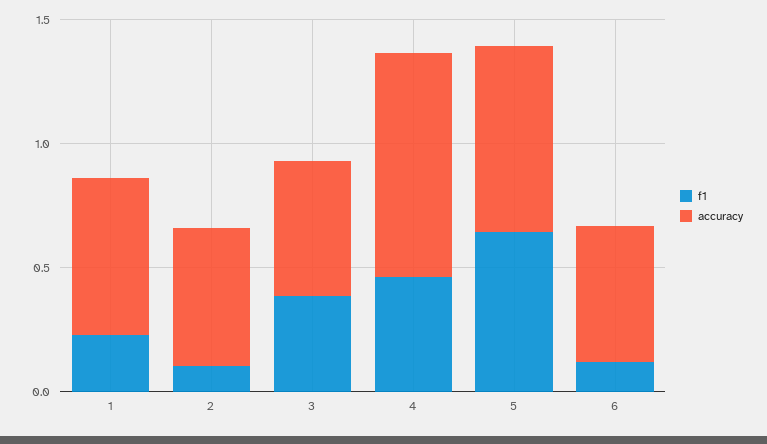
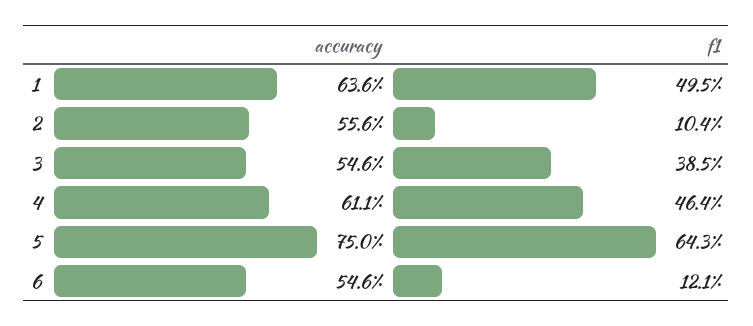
  {
    "f1": {
-     "1": 0.2,
+     "1": 0.495,
      "2": 0.104,
      "3": 0.385,
      "4": 0.464,
      "5": 0.643,
      "6": 0.121
    },
    "accuracy": {
      "1": 0.636,
      "2": 0.556,
      "3": 0.546,
-     "4": 0.9,
+     "4": 0.611,
      "5": 0.75,
      "6": 0.546
    }
  }

